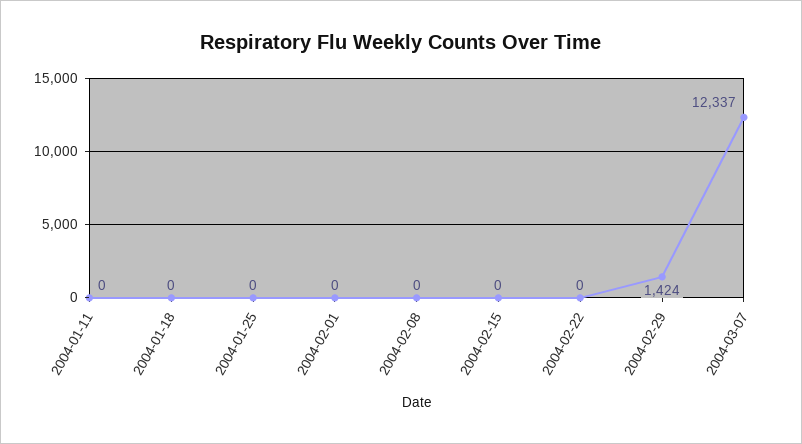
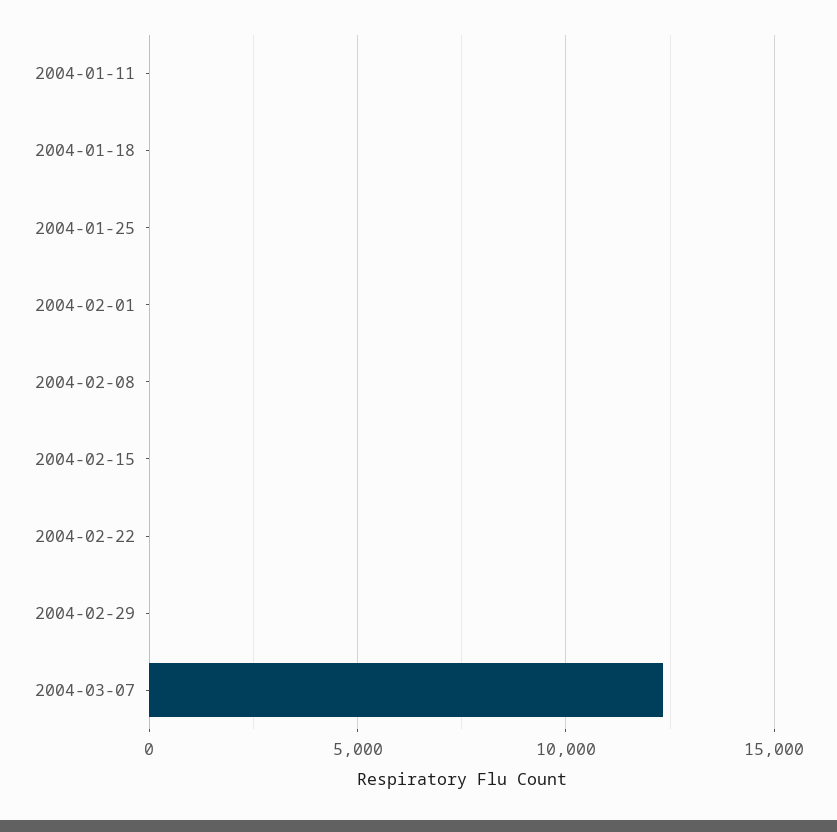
  {
    "2004-01-11": 0,
    "2004-01-18": 0,
    "2004-01-25": 0,
    "2004-02-01": 0,
    "2004-02-08": 0,
    "2004-02-15": 0,
    "2004-02-22": 0,
-   "2004-02-29": 1424,
+   "2004-02-29": 0,
    "2004-03-07": 12337
  }

